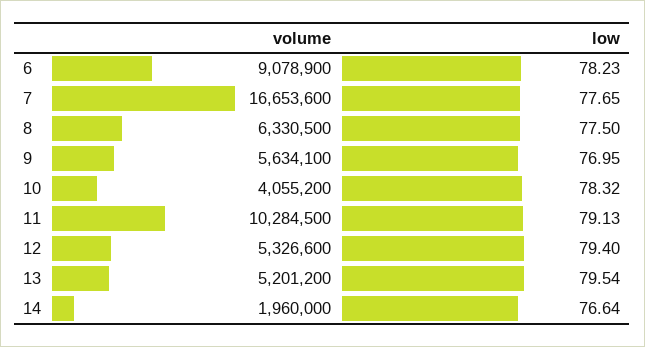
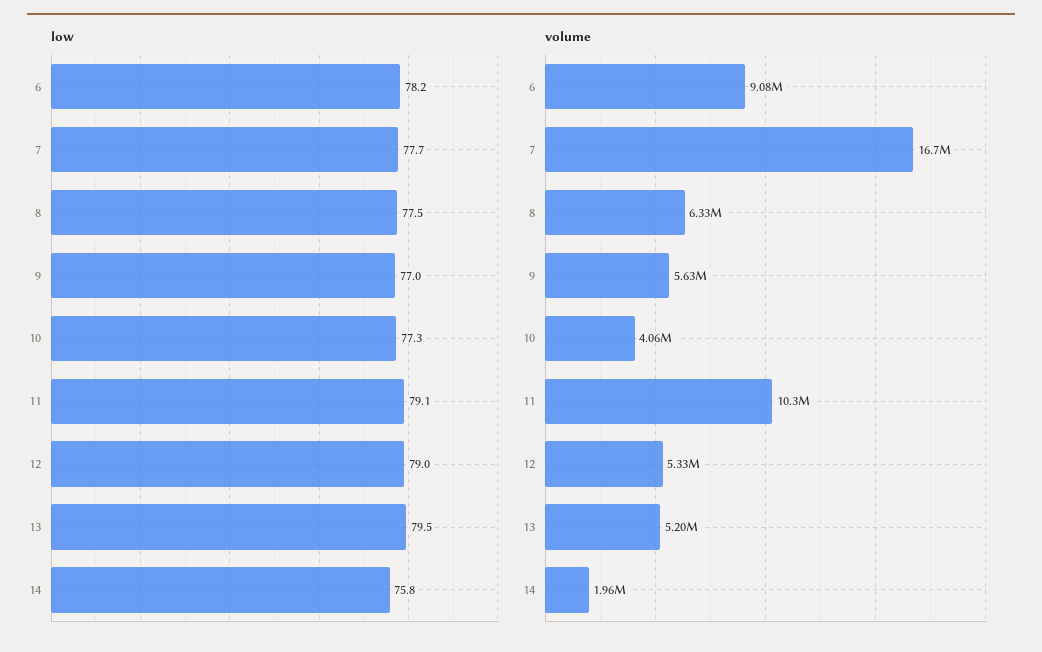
  {
    "volume": {
      "6": 9078900,
      "7": 16653600,
      "8": 6330500,
      "9": 5634100,
      "10": 4055200,
      "11": 10284500,
      "12": 5326600,
      "13": 5201200,
      "14": 1960000
    },
    "low": {
      "6": 78.23,
      "7": 77.65,
      "8": 77.5,
      "9": 76.95,
-     "10": 78.32,
+     "10": 77.3,
      "11": 79.13,
-     "12": 79.4,
+     "12": 79,
      "13": 79.54,
-     "14": 76.64
+     "14": 75.8
    }
  }

